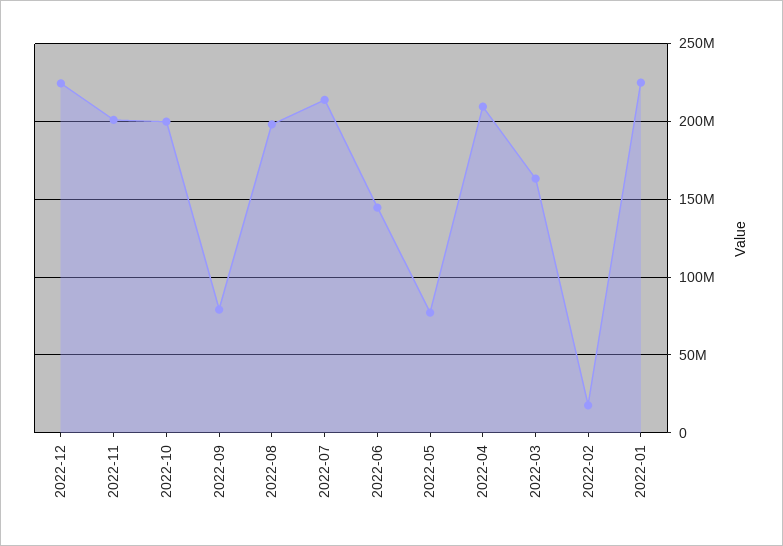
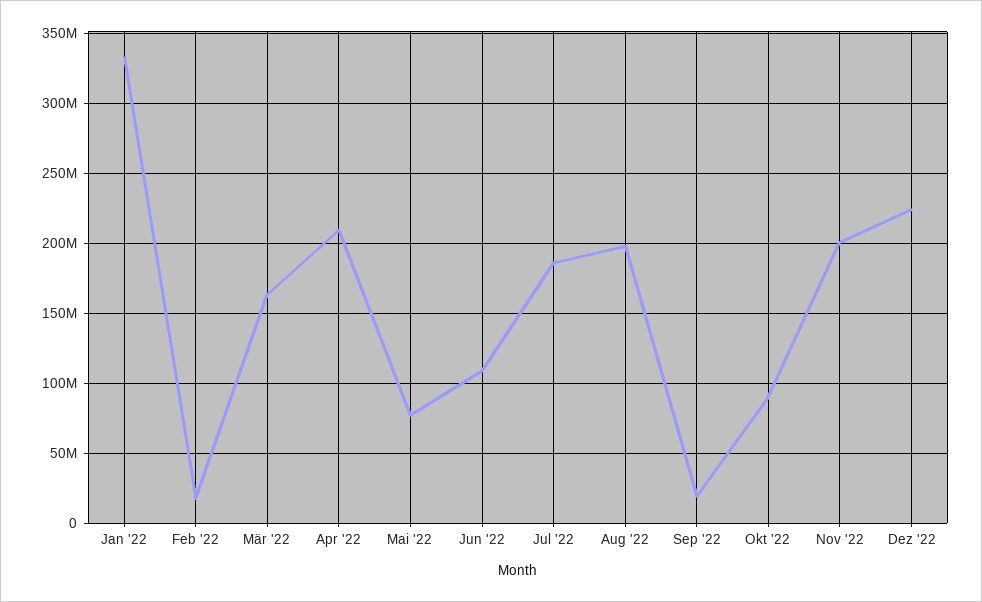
  {
    "2022-12": 225000000,
    "2022-11": 200000000,
-   "2022-10": 200000000,
+   "2022-10": 90000000,
-   "2022-09": 80000000,
+   "2022-09": 20000000,
    "2022-08": 200000000,
-   "2022-07": 215000000,
+   "2022-07": 185000000,
-   "2022-06": 145000000,
+   "2022-06": 110000000,
    "2022-05": 75000000,
    "2022-04": 210000000,
    "2022-03": 165000000,
    "2022-02": 20000000,
-   "2022-01": 225000000
+   "2022-01": 335000000
  }

